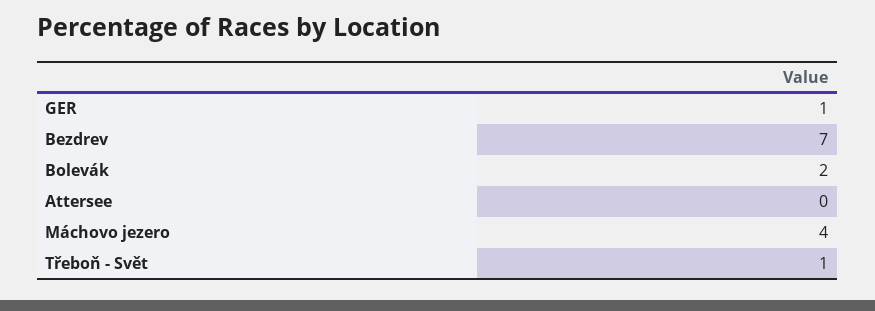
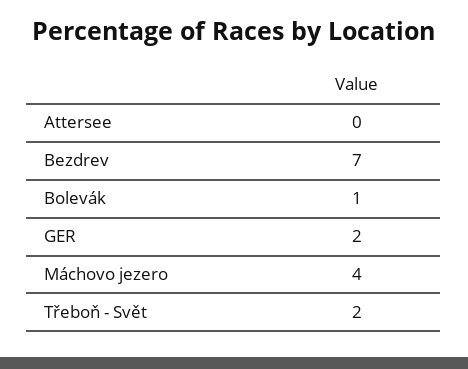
  {
-   "GER": 1,
+   "GER": 2,
    "Bezdrev": 7,
-   "Bolevák": 2,
+   "Bolevák": 1,
    "Attersee": 0,
    "Máchovo jezero": 4,
-   "Třeboň - Svět": 1
+   "Třeboň - Svět": 2
  }

